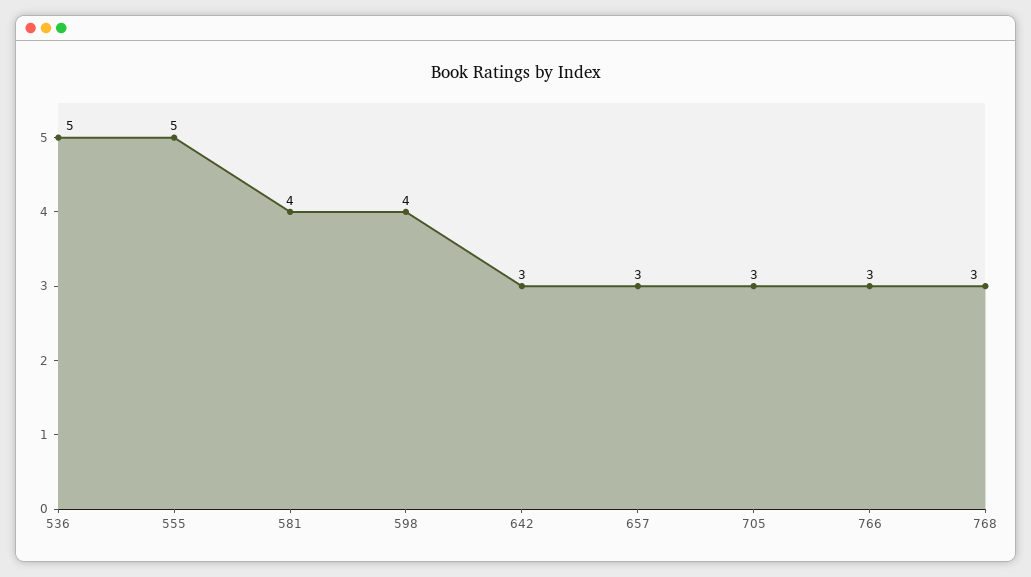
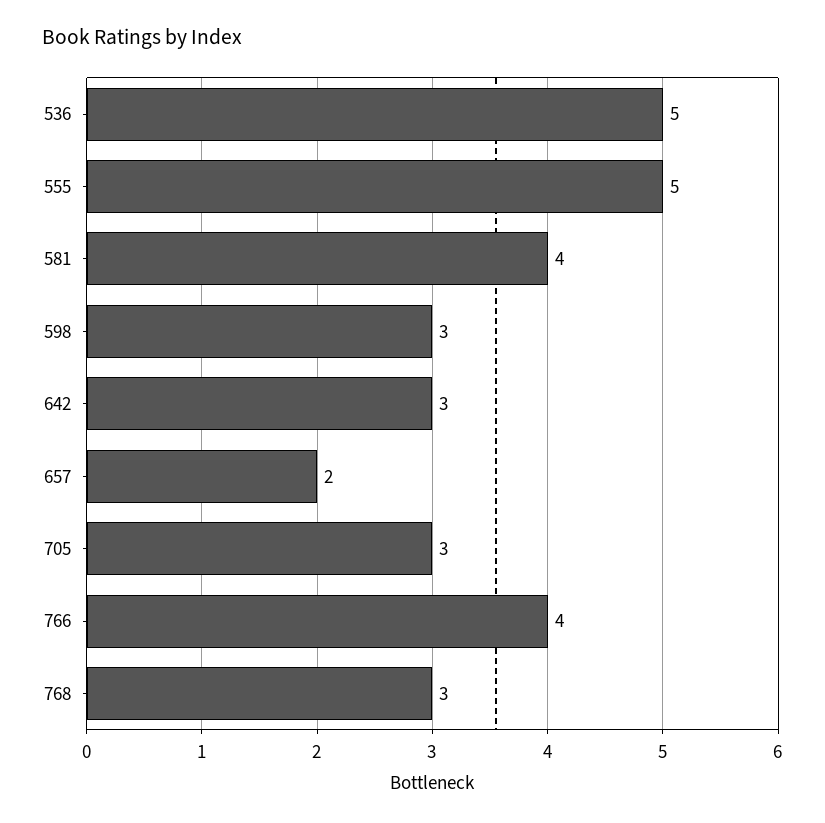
  {
    "536": 5,
    "555": 5,
    "581": 4,
-   "598": 4,
+   "598": 3,
    "642": 3,
-   "657": 3,
+   "657": 2,
    "705": 3,
-   "766": 3,
+   "766": 4,
    "768": 3
  }

